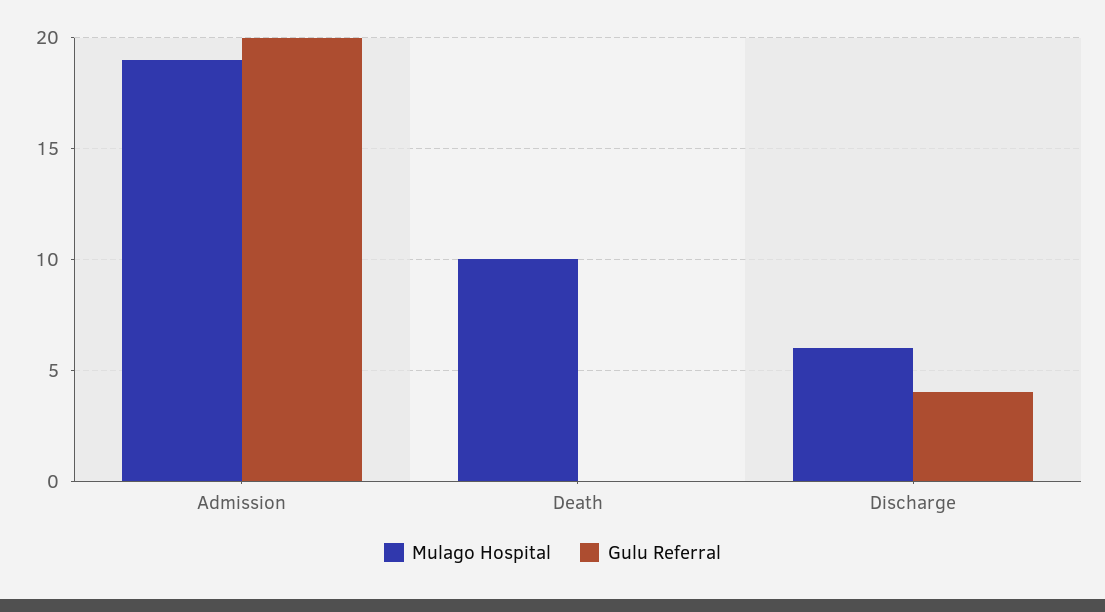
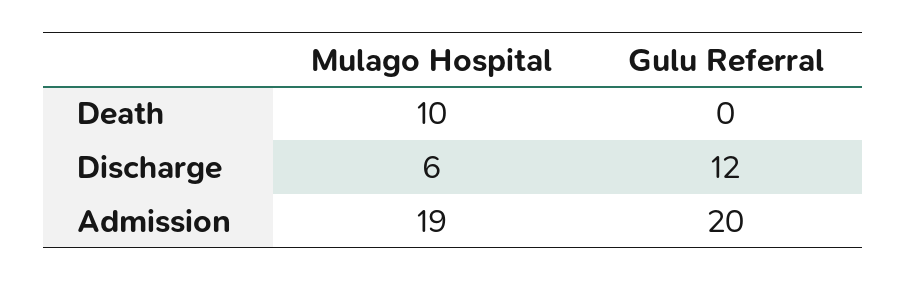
  {
    "Mulago Hospital": {
      "Admission": 19,
      "Death": 10,
      "Discharge": 6
    },
    "Gulu Referral": {
      "Admission": 20,
      "Death": 0,
-     "Discharge": 4
+     "Discharge": 12
    }
  }

